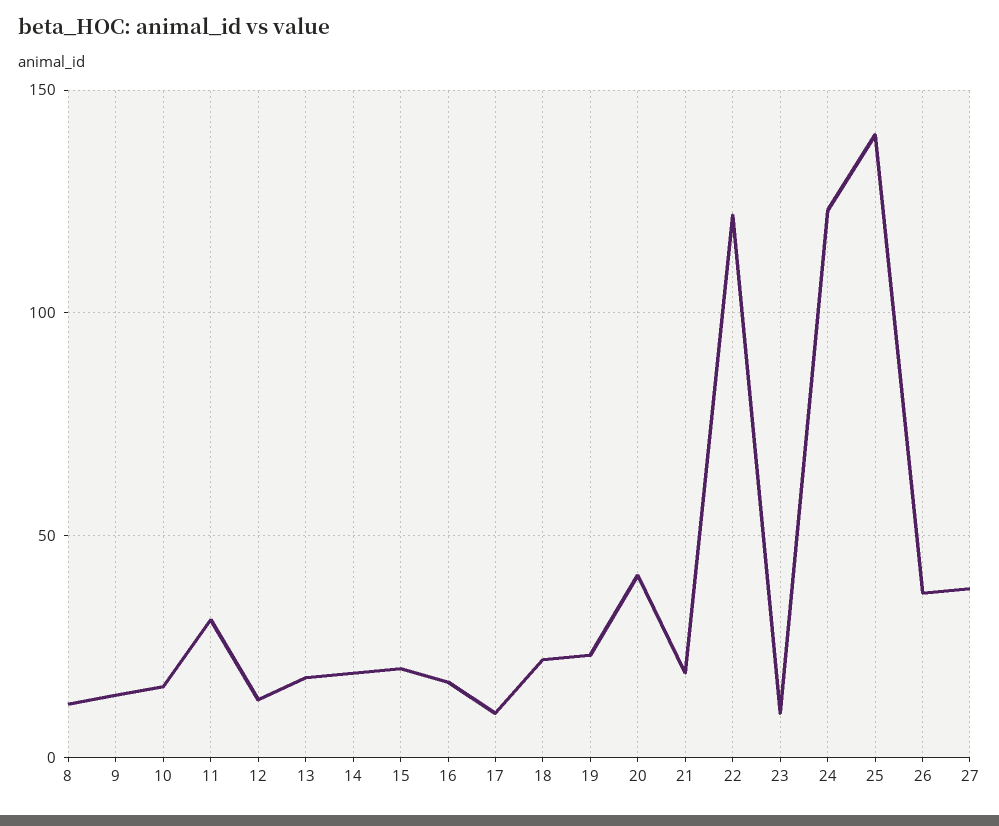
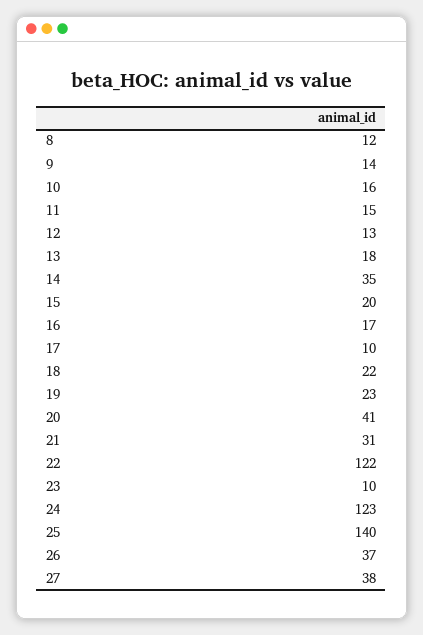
  {
    "8": 12,
    "9": 14,
    "10": 16,
-   "11": 30,
+   "11": 15,
    "12": 13,
    "13": 18,
-   "14": 20,
+   "14": 35,
    "15": 20,
    "16": 17,
    "17": 10,
    "18": 22,
    "19": 23,
    "20": 41,
-   "21": 20,
+   "21": 31,
    "22": 122,
    "23": 10,
    "24": 123,
    "25": 140,
    "26": 37,
    "27": 38
  }

